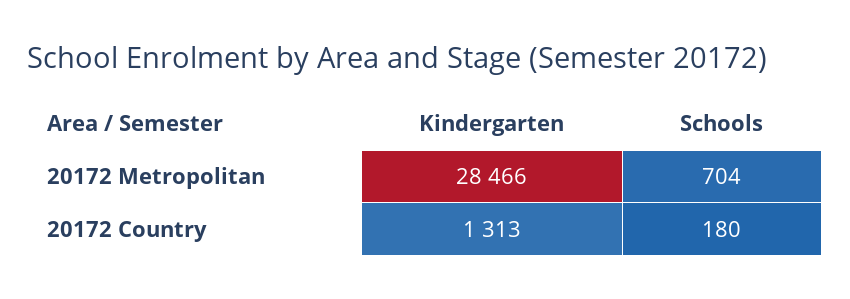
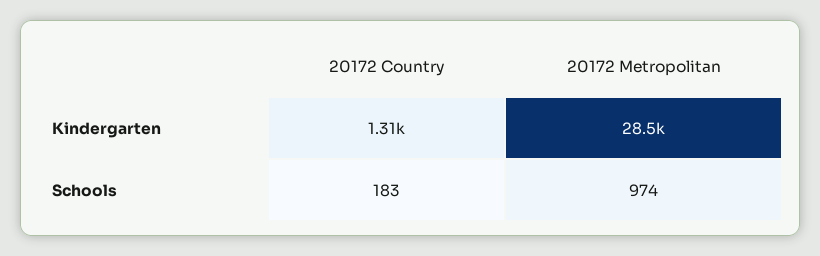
  {
    "Kindergarten": {
      "20172 Metropolitan": 28466,
      "20172 Country": 1313
    },
    "Schools": {
-     "20172 Metropolitan": 704,
+     "20172 Metropolitan": 974,
-     "20172 Country": 180
+     "20172 Country": 183
    }
  }

